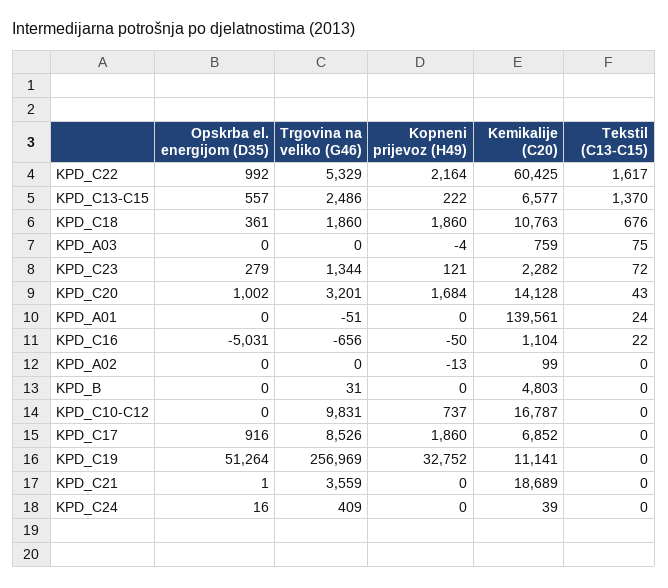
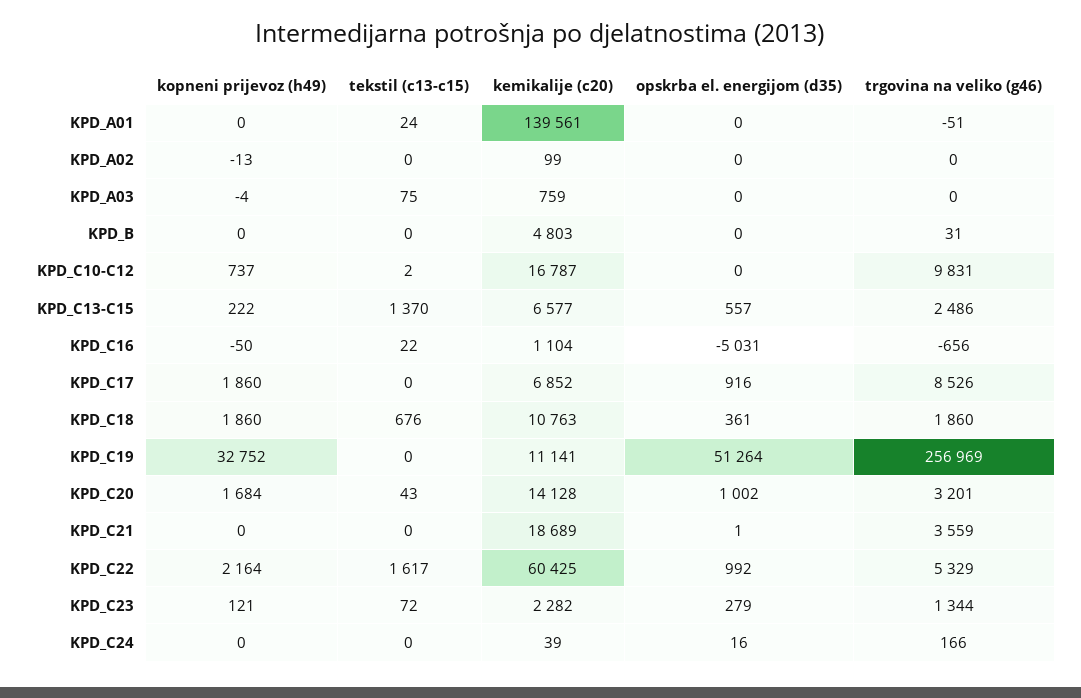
  {
    "Opskrba el. energijom (D35)": {
      "KPD_C22": 992,
      "KPD_C13-C15": 557,
      "KPD_C18": 361,
      "KPD_A03": 0,
      "KPD_C23": 279,
      "KPD_C20": 1002,
      "KPD_A01": 0,
      "KPD_C16": -5031,
      "KPD_A02": 0,
      "KPD_B": 0,
      "KPD_C10-C12": 0,
      "KPD_C17": 916,
      "KPD_C19": 51264,
      "KPD_C21": 1,
      "KPD_C24": 16
    },
    "Trgovina na veliko (G46)": {
      "KPD_C22": 5329,
      "KPD_C13-C15": 2486,
      "KPD_C18": 1860,
      "KPD_A03": 0,
      "KPD_C23": 1344,
      "KPD_C20": 3201,
      "KPD_A01": -51,
      "KPD_C16": -656,
      "KPD_A02": 0,
      "KPD_B": 31,
      "KPD_C10-C12": 9831,
      "KPD_C17": 8526,
      "KPD_C19": 256969,
      "KPD_C21": 3559,
-     "KPD_C24": 409
+     "KPD_C24": 166
    },
    "Kopneni prijevoz (H49)": {
      "KPD_C22": 2164,
      "KPD_C13-C15": 222,
      "KPD_C18": 1860,
      "KPD_A03": -4,
      "KPD_C23": 121,
      "KPD_C20": 1684,
      "KPD_A01": 0,
      "KPD_C16": -50,
      "KPD_A02": -13,
      "KPD_B": 0,
      "KPD_C10-C12": 737,
      "KPD_C17": 1860,
      "KPD_C19": 32752,
      "KPD_C21": 0,
      "KPD_C24": 0
    },
    "Kemikalije (C20)": {
      "KPD_C22": 60425,
      "KPD_C13-C15": 6577,
      "KPD_C18": 10763,
      "KPD_A03": 759,
      "KPD_C23": 2282,
      "KPD_C20": 14128,
      "KPD_A01": 139561,
      "KPD_C16": 1104,
      "KPD_A02": 99,
      "KPD_B": 4803,
      "KPD_C10-C12": 16787,
      "KPD_C17": 6852,
      "KPD_C19": 11141,
      "KPD_C21": 18689,
      "KPD_C24": 39
    },
    "Tekstil (C13-C15)": {
      "KPD_C22": 1617,
      "KPD_C13-C15": 1370,
      "KPD_C18": 676,
      "KPD_A03": 75,
      "KPD_C23": 72,
      "KPD_C20": 43,
      "KPD_A01": 24,
      "KPD_C16": 22,
      "KPD_A02": 0,
      "KPD_B": 0,
-     "KPD_C10-C12": 0,
+     "KPD_C10-C12": 2,
      "KPD_C17": 0,
      "KPD_C19": 0,
      "KPD_C21": 0,
      "KPD_C24": 0
    }
  }

